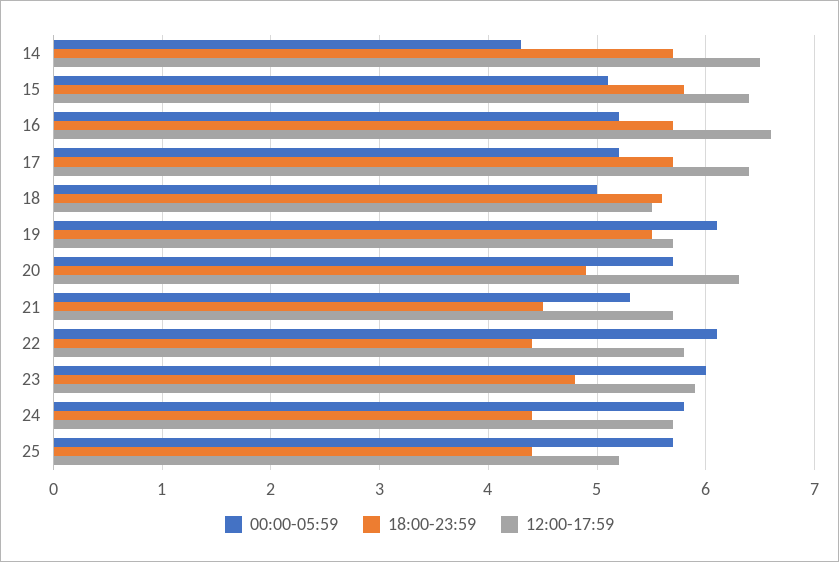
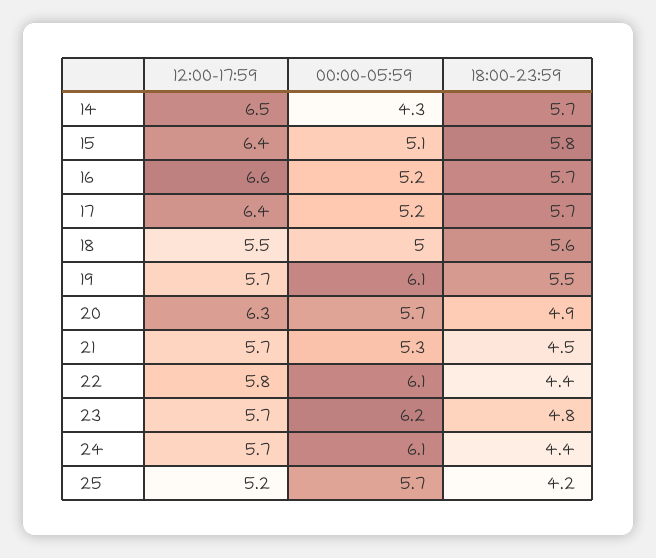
  {
    "00:00-05:59": {
      "14": 4.3,
      "15": 5.1,
      "16": 5.2,
      "17": 5.2,
      "18": 5,
      "19": 6.1,
      "20": 5.7,
      "21": 5.3,
      "22": 6.1,
-     "23": 6,
+     "23": 6.2,
-     "24": 5.8,
+     "24": 6.1,
      "25": 5.7
    },
    "18:00-23:59": {
      "14": 5.7,
      "15": 5.8,
      "16": 5.7,
      "17": 5.7,
      "18": 5.6,
      "19": 5.5,
      "20": 4.9,
      "21": 4.5,
      "22": 4.4,
      "23": 4.8,
      "24": 4.4,
-     "25": 4.4
+     "25": 4.2
    },
    "12:00-17:59": {
      "14": 6.5,
      "15": 6.4,
      "16": 6.6,
      "17": 6.4,
      "18": 5.5,
      "19": 5.7,
      "20": 6.3,
      "21": 5.7,
      "22": 5.8,
-     "23": 5.9,
+     "23": 5.7,
      "24": 5.7,
      "25": 5.2
    }
  }

